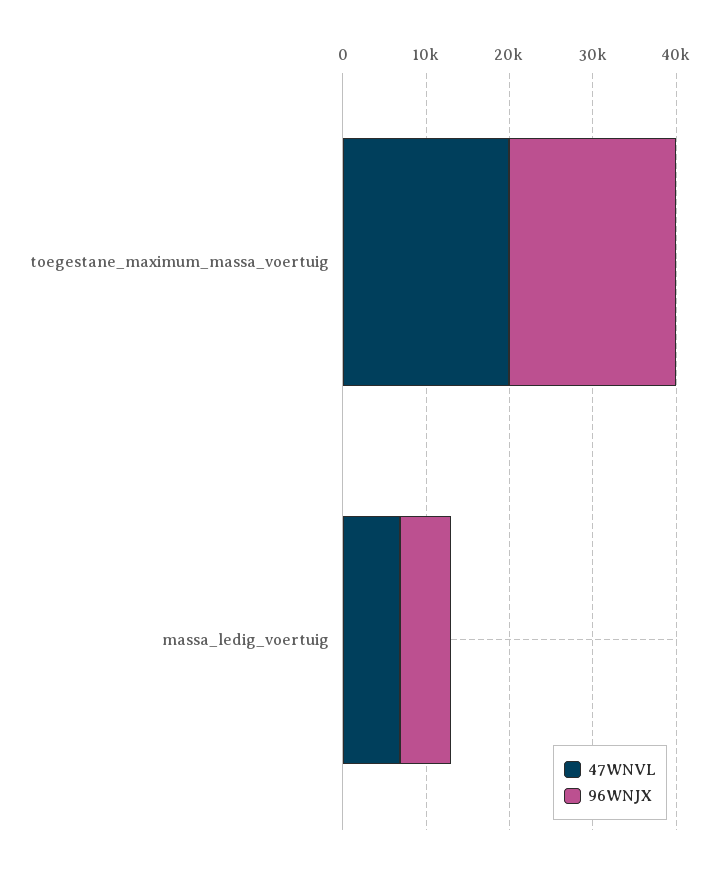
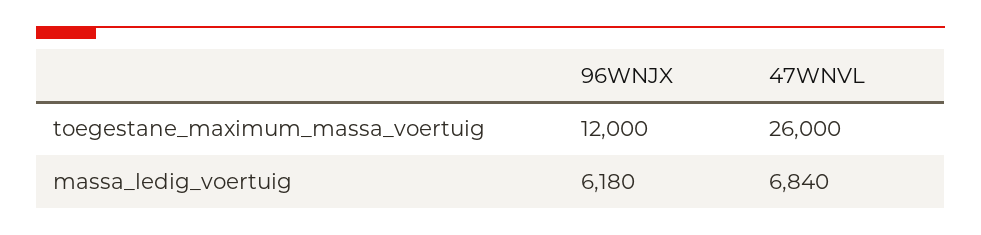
  {
    "47WNVL": {
-     "toegestane_maximum_massa_voertuig": 20000,
+     "toegestane_maximum_massa_voertuig": 26000,
      "massa_ledig_voertuig": 6840
    },
    "96WNJX": {
-     "toegestane_maximum_massa_voertuig": 20000,
+     "toegestane_maximum_massa_voertuig": 12000,
      "massa_ledig_voertuig": 6180
    }
  }

